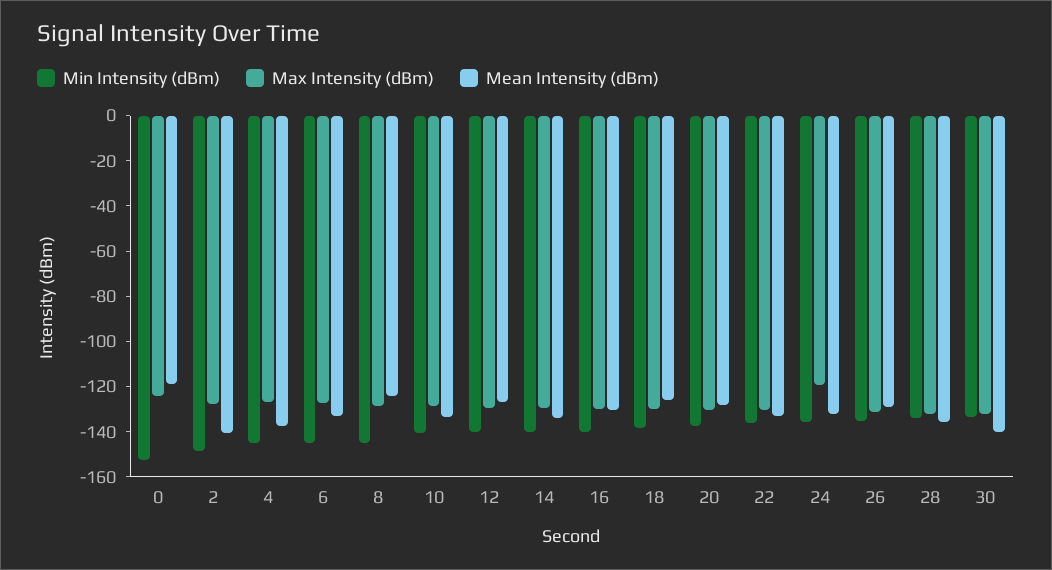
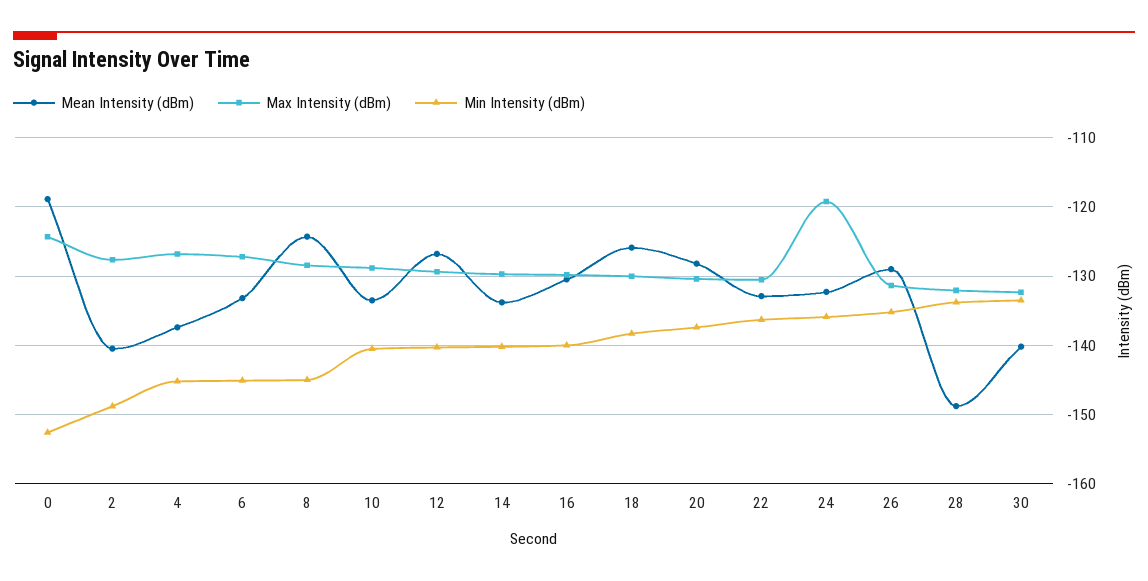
  {
    "Min Intensity (dBm)": {
      "0": -153,
      "2": -149,
      "4": -145,
      "6": -145,
      "8": -145,
      "10": -141,
      "12": -140,
      "14": -140,
      "16": -140,
      "18": -138,
      "20": -137,
      "22": -136,
      "24": -136,
      "26": -135,
      "28": -134,
      "30": -134
    },
    "Max Intensity (dBm)": {
      "0": -124,
      "2": -128,
      "4": -127,
      "6": -127,
      "8": -128,
      "10": -129,
      "12": -129,
      "14": -130,
      "16": -130,
      "18": -130,
      "20": -130,
      "22": -131,
      "24": -119,
      "26": -131,
      "28": -132,
      "30": -132
    },
    "Mean Intensity (dBm)": {
      "0": -119,
      "2": -141,
      "4": -137,
      "6": -133,
      "8": -124,
      "10": -134,
      "12": -127,
      "14": -134,
      "16": -131,
      "18": -126,
      "20": -128,
      "22": -133,
      "24": -132,
      "26": -129,
-     "28": -135,
+     "28": -149,
      "30": -140
    }
  }

